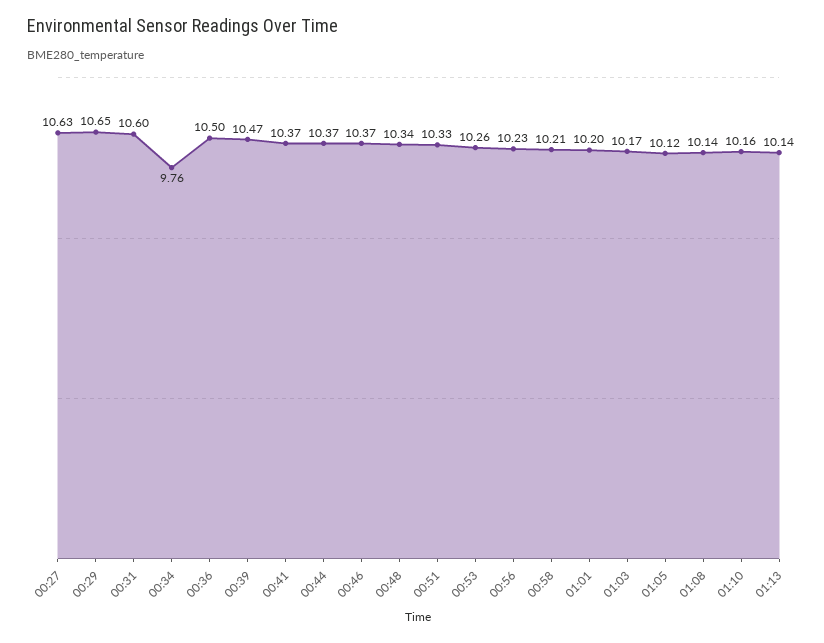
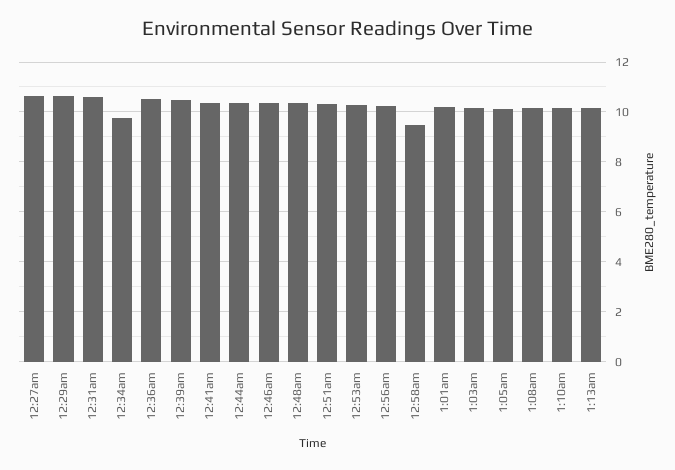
  {
    "00:27": 10.63,
    "00:29": 10.65,
    "00:31": 10.6,
    "00:34": 9.76,
    "00:36": 10.5,
    "00:39": 10.47,
    "00:41": 10.37,
    "00:44": 10.37,
    "00:46": 10.37,
    "00:48": 10.34,
    "00:51": 10.33,
    "00:53": 10.26,
    "00:56": 10.23,
-   "00:58": 10.21,
+   "00:58": 9.5,
    "01:01": 10.2,
    "01:03": 10.17,
    "01:05": 10.12,
    "01:08": 10.14,
    "01:10": 10.16,
    "01:13": 10.14
  }

